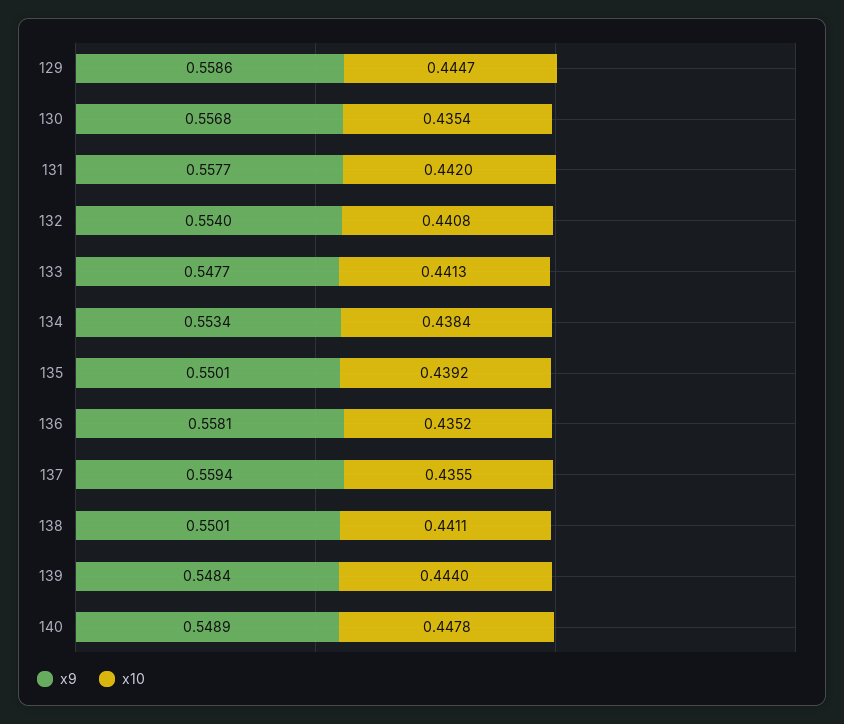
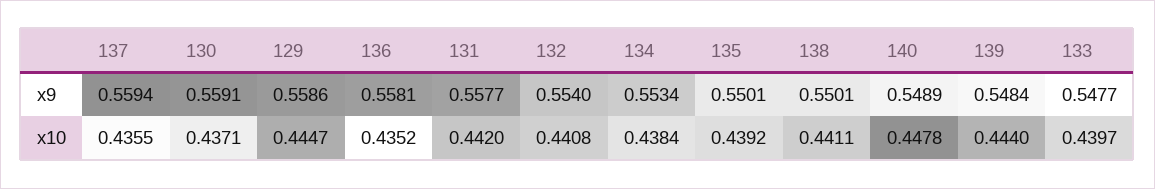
  {
    "x9": {
      "129": 0.5586,
-     "130": 0.5568,
+     "130": 0.5591,
      "131": 0.5577,
      "132": 0.554,
      "133": 0.5477,
      "134": 0.5534,
      "135": 0.5501,
      "136": 0.5581,
      "137": 0.5594,
      "138": 0.5501,
      "139": 0.5484,
      "140": 0.5489
    },
    "x10": {
      "129": 0.4447,
-     "130": 0.4354,
+     "130": 0.4371,
      "131": 0.442,
      "132": 0.4408,
-     "133": 0.4413,
+     "133": 0.4397,
      "134": 0.4384,
      "135": 0.4392,
      "136": 0.4352,
      "137": 0.4355,
      "138": 0.4411,
      "139": 0.444,
      "140": 0.4478
    }
  }

